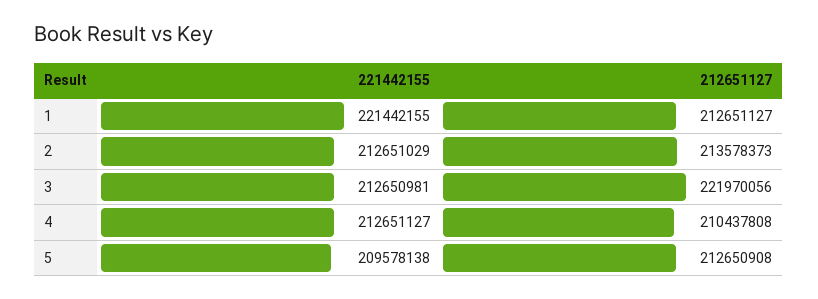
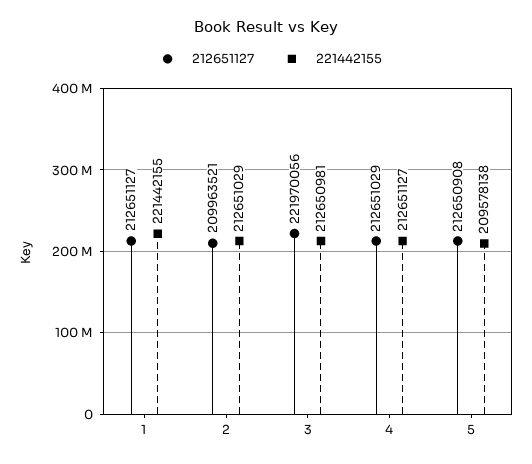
  {
    "221442155": {
      "1": 221442155,
      "2": 212651029,
      "3": 212650981,
      "4": 212651127,
      "5": 209578138
    },
    "212651127": {
      "1": 212651127,
-     "2": 213578373,
+     "2": 209963521,
      "3": 221970056,
-     "4": 210437808,
+     "4": 212651029,
      "5": 212650908
    }
  }

